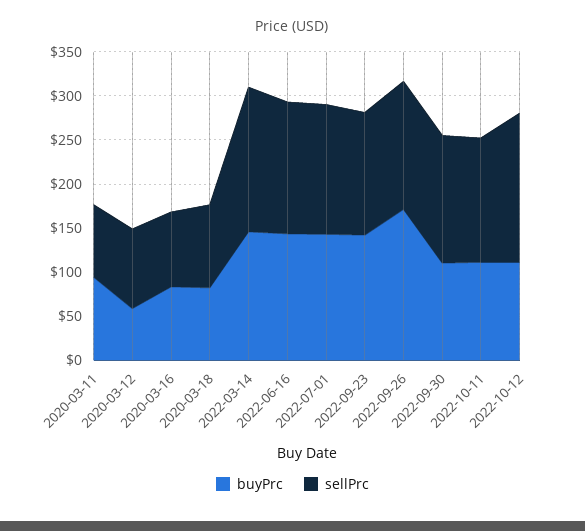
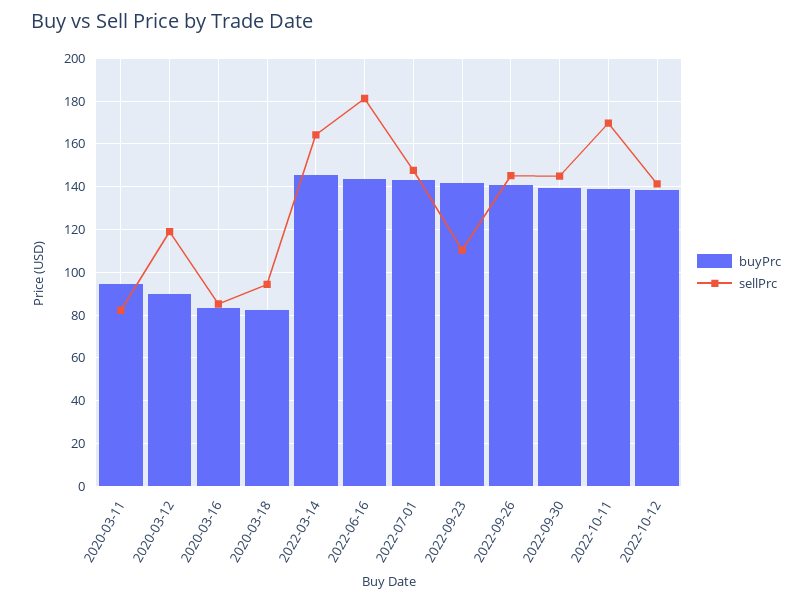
  {
    "buyPrc": {
      "2020-03-11": 95,
-     "2020-03-12": 60,
+     "2020-03-12": 90,
      "2020-03-16": 85,
      "2020-03-18": 80,
      "2022-03-14": 145,
      "2022-06-16": 145,
      "2022-07-01": 145,
      "2022-09-23": 140,
-     "2022-09-26": 170,
+     "2022-09-26": 140,
-     "2022-09-30": 110,
+     "2022-09-30": 140,
-     "2022-10-11": 110,
+     "2022-10-11": 140,
-     "2022-10-12": 110
+     "2022-10-12": 140
    },
    "sellPrc": {
      "2020-03-11": 80,
-     "2020-03-12": 90,
+     "2020-03-12": 120,
      "2020-03-16": 85,
      "2020-03-18": 95,
      "2022-03-14": 165,
-     "2022-06-16": 150,
+     "2022-06-16": 180,
      "2022-07-01": 150,
-     "2022-09-23": 140,
+     "2022-09-23": 110,
      "2022-09-26": 145,
      "2022-09-30": 145,
-     "2022-10-11": 140,
+     "2022-10-11": 170,
-     "2022-10-12": 170
+     "2022-10-12": 140
    }
  }

